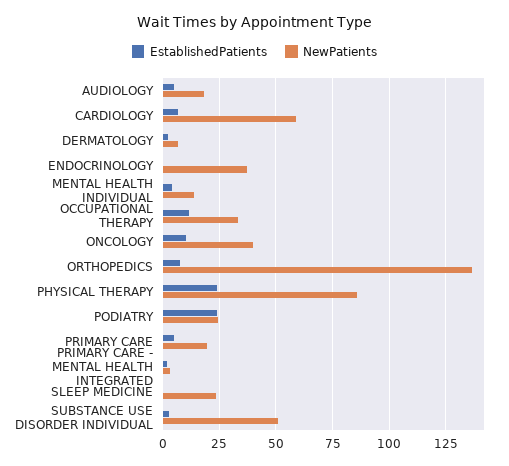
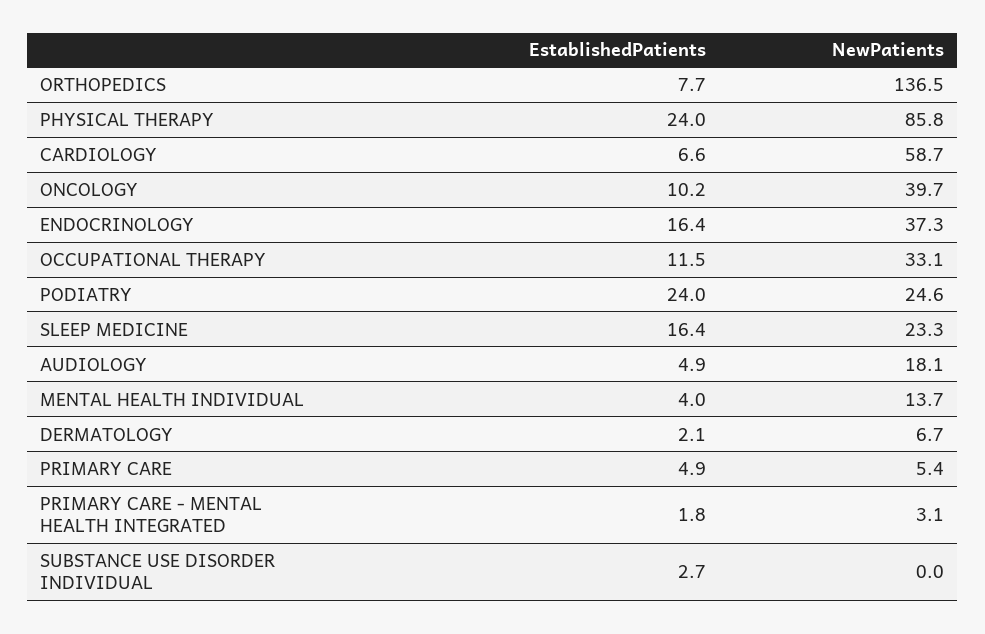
  {
    "EstablishedPatients": {
      "AUDIOLOGY": 4.9,
      "CARDIOLOGY": 6.6,
      "DERMATOLOGY": 2.1,
-     "ENDOCRINOLOGY": 0,
+     "ENDOCRINOLOGY": 16.4,
      "MENTAL HEALTH INDIVIDUAL": 4,
      "OCCUPATIONAL THERAPY": 11.5,
      "ONCOLOGY": 10.2,
      "ORTHOPEDICS": 7.7,
      "PHYSICAL THERAPY": 24,
      "PODIATRY": 24,
      "PRIMARY CARE": 4.9,
      "PRIMARY CARE - MENTAL HEALTH INTEGRATED": 1.8,
-     "SLEEP MEDICINE": 0,
+     "SLEEP MEDICINE": 16.4,
      "SUBSTANCE USE DISORDER INDIVIDUAL": 2.7
    },
    "NewPatients": {
      "AUDIOLOGY": 18.1,
      "CARDIOLOGY": 58.7,
      "DERMATOLOGY": 6.7,
      "ENDOCRINOLOGY": 37.3,
      "MENTAL HEALTH INDIVIDUAL": 13.7,
      "OCCUPATIONAL THERAPY": 33.1,
      "ONCOLOGY": 39.7,
      "ORTHOPEDICS": 136.5,
      "PHYSICAL THERAPY": 85.8,
      "PODIATRY": 24.6,
-     "PRIMARY CARE": 20,
+     "PRIMARY CARE": 5.4,
      "PRIMARY CARE - MENTAL HEALTH INTEGRATED": 3.1,
      "SLEEP MEDICINE": 23.3,
-     "SUBSTANCE USE DISORDER INDIVIDUAL": 50
+     "SUBSTANCE USE DISORDER INDIVIDUAL": 0
    }
  }

